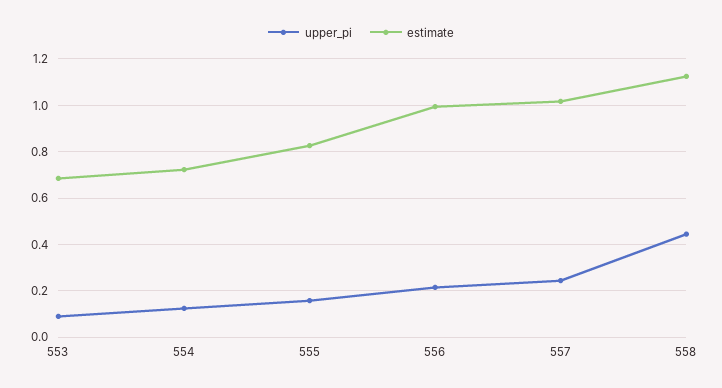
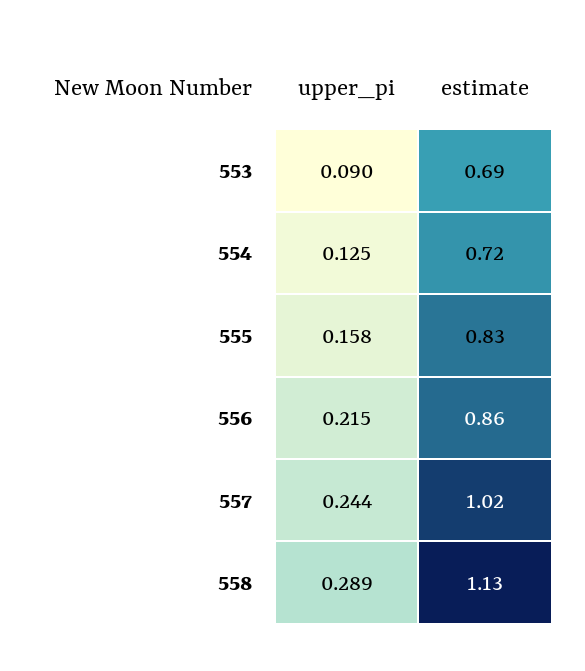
  {
    "upper_pi": {
      "553": 0.09,
      "554": 0.125,
      "555": 0.158,
      "556": 0.215,
      "557": 0.244,
-     "558": 0.45
+     "558": 0.289
    },
    "estimate": {
      "553": 0.69,
      "554": 0.72,
      "555": 0.83,
-     "556": 1,
+     "556": 0.86,
      "557": 1.02,
      "558": 1.13
    }
  }

